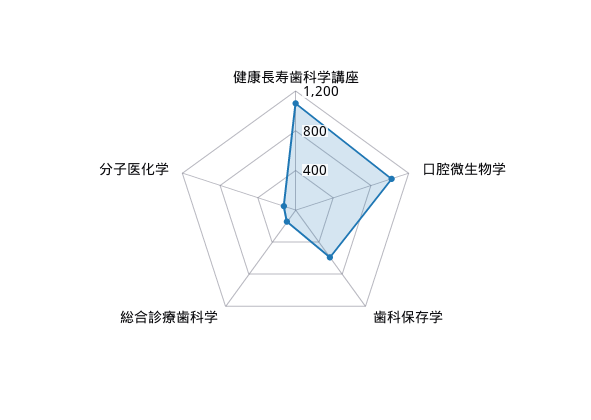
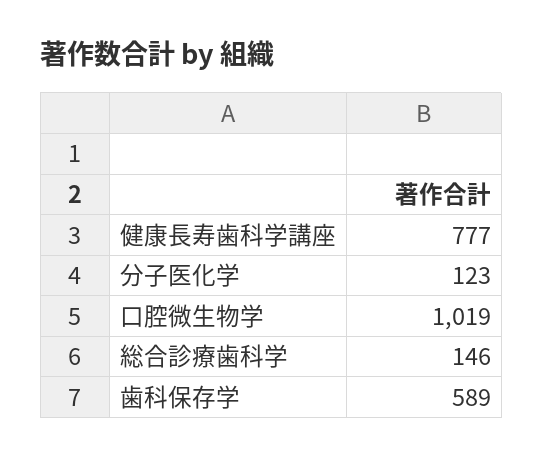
  {
-   "健康長寿歯科学講座": 1100,
+   "健康長寿歯科学講座": 777,
    "口腔微生物学": 1019,
    "歯科保存学": 589,
    "総合診療歯科学": 146,
    "分子医化学": 123
  }

